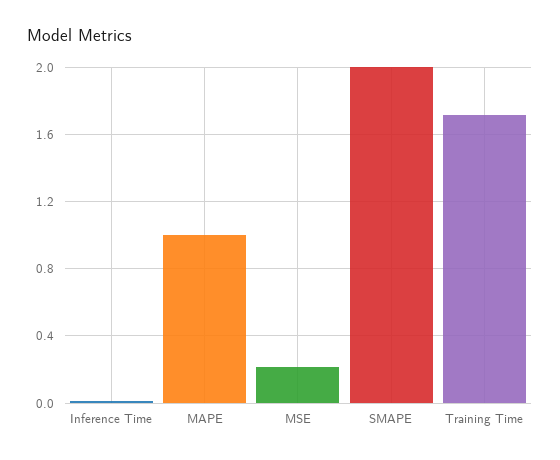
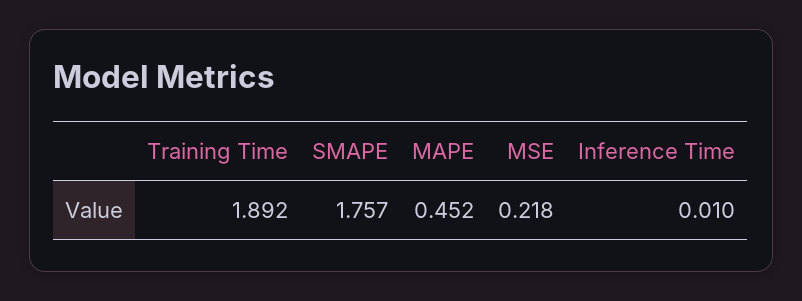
  {
    "Inference Time": 0.01,
-   "MAPE": 1,
+   "MAPE": 0.452,
    "MSE": 0.218,
-   "SMAPE": 2,
+   "SMAPE": 1.757,
-   "Training Time": 1.7
+   "Training Time": 1.892
  }

